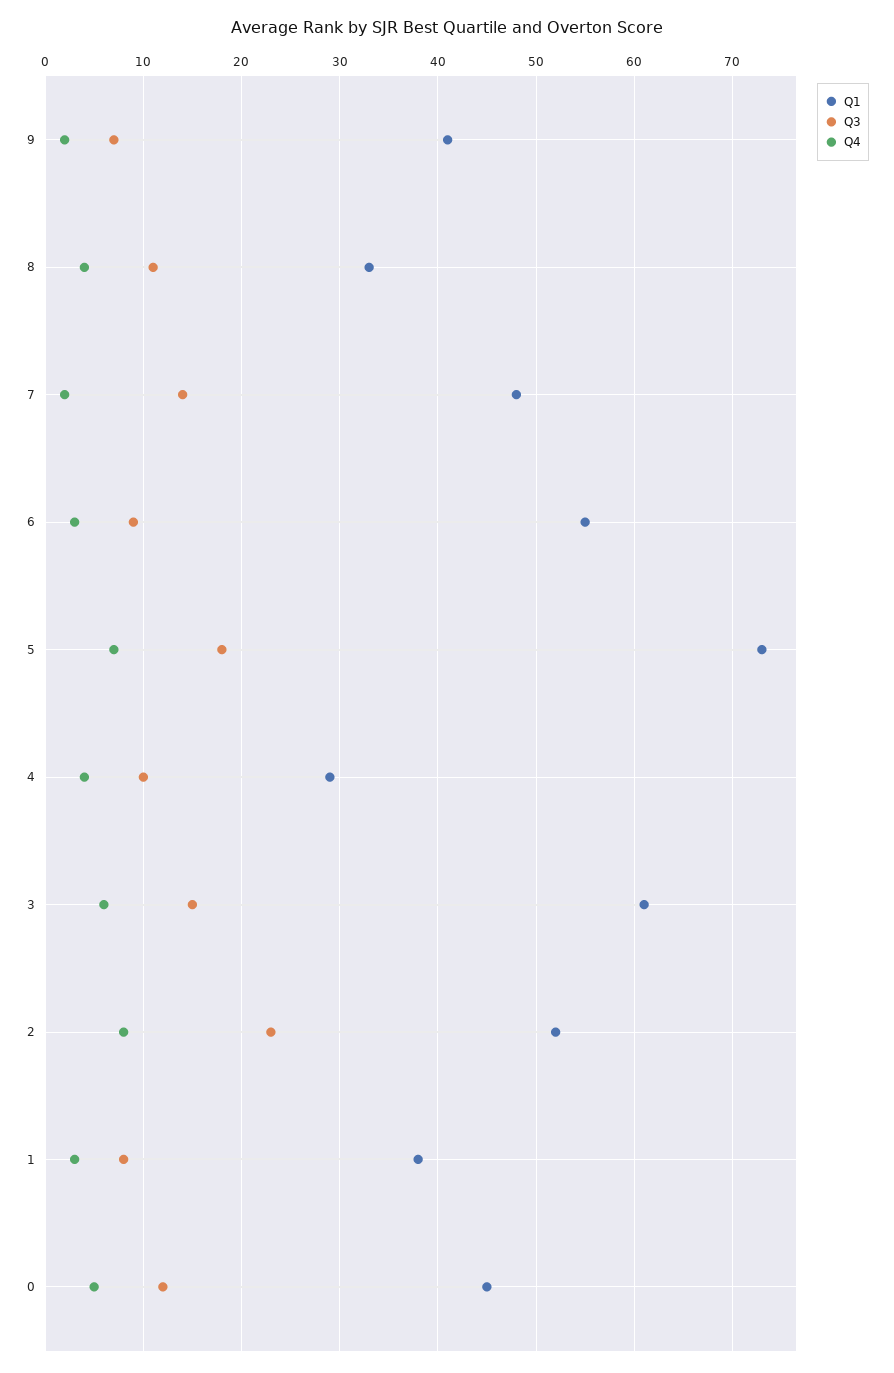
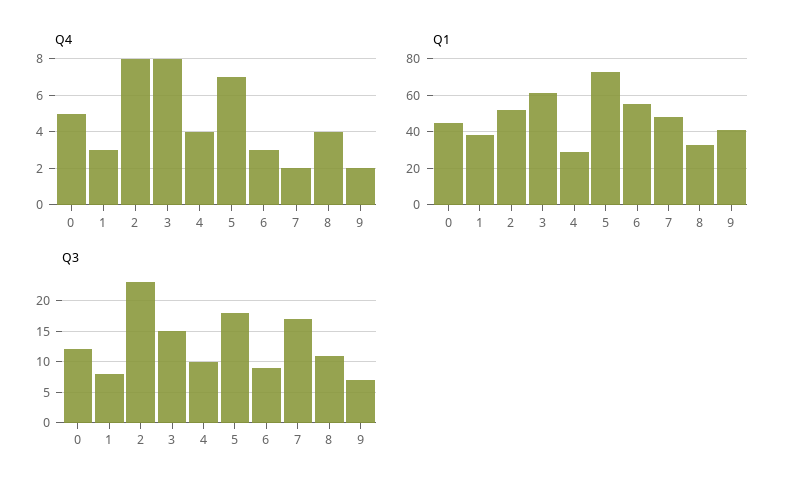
  {
    "Q1": {
      "9": 41,
      "8": 33,
      "7": 48,
      "6": 55,
      "5": 73,
      "4": 29,
      "3": 61,
      "2": 52,
      "1": 38,
      "0": 45
    },
    "Q3": {
      "9": 7,
      "8": 11,
-     "7": 14,
+     "7": 17,
      "6": 9,
      "5": 18,
      "4": 10,
      "3": 15,
      "2": 23,
      "1": 8,
      "0": 12
    },
    "Q4": {
      "9": 2,
      "8": 4,
      "7": 2,
      "6": 3,
      "5": 7,
      "4": 4,
-     "3": 6,
+     "3": 8,
      "2": 8,
      "1": 3,
      "0": 5
    }
  }

